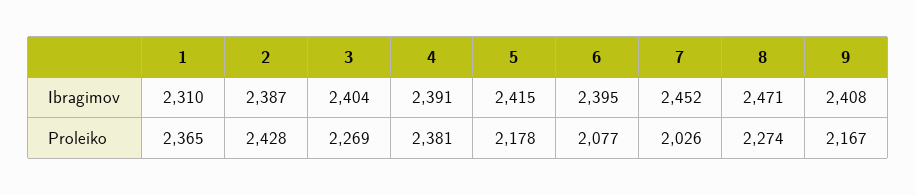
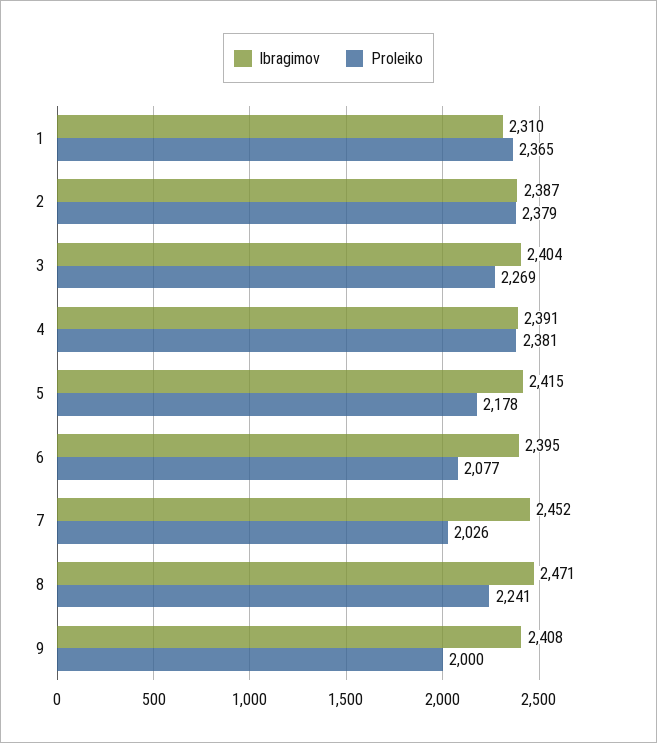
  {
    "Ibragimov": {
      "1": 2310,
      "2": 2387,
      "3": 2404,
      "4": 2391,
      "5": 2415,
      "6": 2395,
      "7": 2452,
      "8": 2471,
      "9": 2408
    },
    "Proleiko": {
      "1": 2365,
-     "2": 2428,
+     "2": 2379,
      "3": 2269,
      "4": 2381,
      "5": 2178,
      "6": 2077,
      "7": 2026,
-     "8": 2274,
+     "8": 2241,
-     "9": 2167
+     "9": 2000
    }
  }

